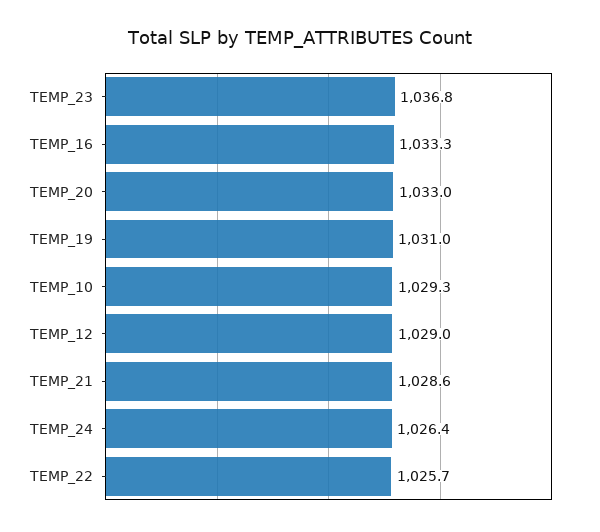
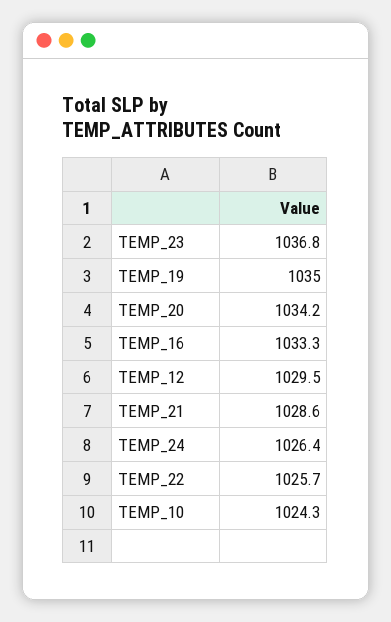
  {
    "TEMP_23": 1036.8,
    "TEMP_16": 1033.3,
-   "TEMP_20": 1033,
+   "TEMP_20": 1034.2,
-   "TEMP_19": 1031,
+   "TEMP_19": 1035,
-   "TEMP_10": 1029.3,
+   "TEMP_10": 1024.3,
-   "TEMP_12": 1029,
+   "TEMP_12": 1029.5,
    "TEMP_21": 1028.6,
    "TEMP_24": 1026.4,
    "TEMP_22": 1025.7
  }

